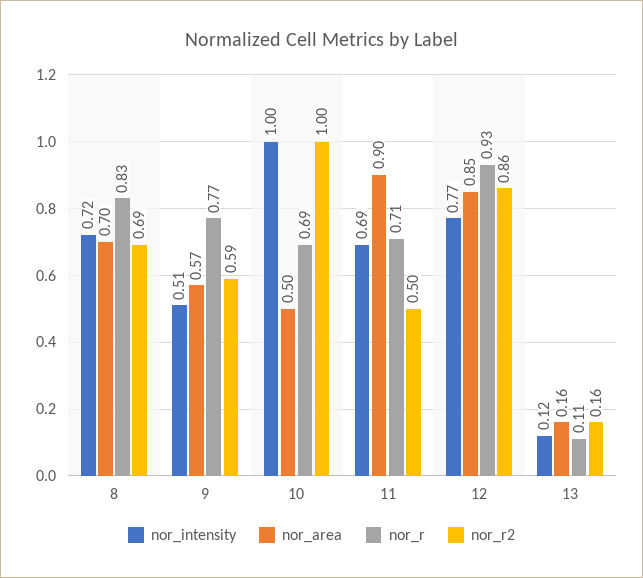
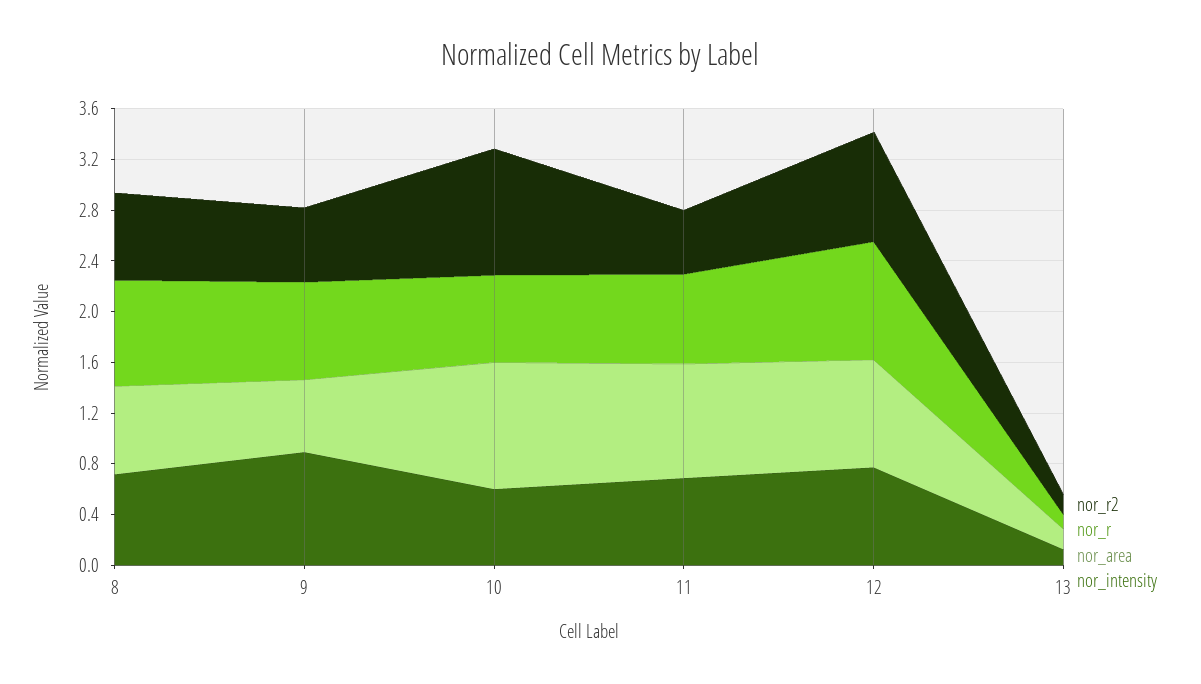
  {
    "nor_intensity": {
      "8": 0.72,
-     "9": 0.51,
+     "9": 0.9,
-     "10": 1,
+     "10": 0.6,
      "11": 0.69,
      "12": 0.77,
      "13": 0.12
    },
    "nor_area": {
      "8": 0.7,
      "9": 0.57,
-     "10": 0.5,
+     "10": 1,
      "11": 0.9,
      "12": 0.85,
      "13": 0.16
    },
    "nor_r": {
      "8": 0.83,
      "9": 0.77,
      "10": 0.69,
      "11": 0.71,
      "12": 0.93,
      "13": 0.11
    },
    "nor_r2": {
      "8": 0.69,
      "9": 0.59,
      "10": 1,
      "11": 0.5,
      "12": 0.86,
      "13": 0.16
    }
  }

